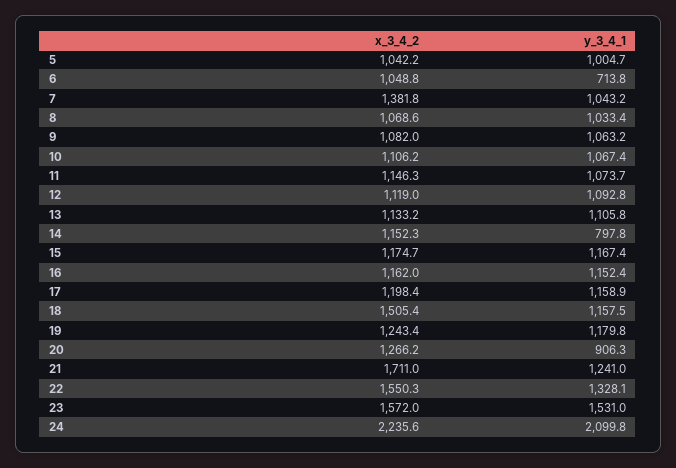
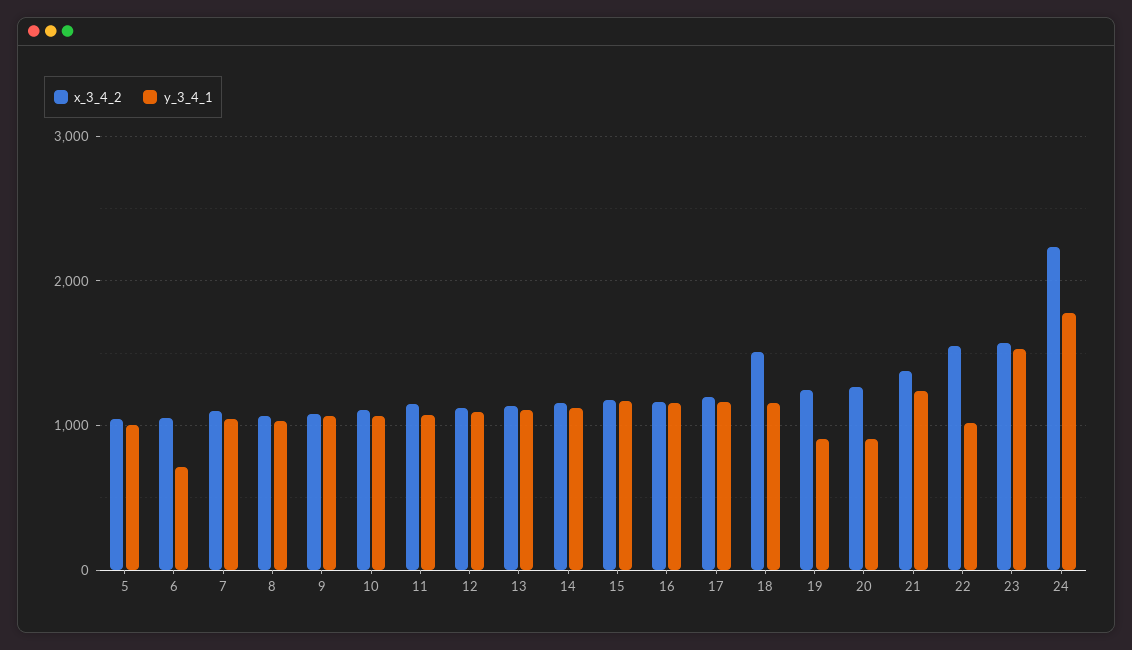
  {
    "x_3_4_2": {
      "5": 1042.2,
      "6": 1048.8,
-     "7": 1381.8,
+     "7": 1100,
      "8": 1068.6,
      "9": 1082,
      "10": 1106.2,
      "11": 1146.3,
      "12": 1119,
      "13": 1133.2,
      "14": 1152.3,
      "15": 1174.7,
      "16": 1162,
      "17": 1198.4,
      "18": 1505.4,
      "19": 1243.4,
      "20": 1266.2,
-     "21": 1711,
+     "21": 1400,
      "22": 1550.3,
      "23": 1572,
      "24": 2235.6
    },
    "y_3_4_1": {
      "5": 1004.7,
      "6": 713.8,
      "7": 1043.2,
      "8": 1033.4,
      "9": 1063.2,
      "10": 1067.4,
      "11": 1073.7,
      "12": 1092.8,
      "13": 1105.8,
-     "14": 797.8,
+     "14": 1100,
      "15": 1167.4,
      "16": 1152.4,
      "17": 1158.9,
      "18": 1157.5,
-     "19": 1179.8,
+     "19": 900,
      "20": 906.3,
      "21": 1241,
-     "22": 1328.1,
+     "22": 1000,
      "23": 1531,
-     "24": 2099.8
+     "24": 1800
    }
  }

